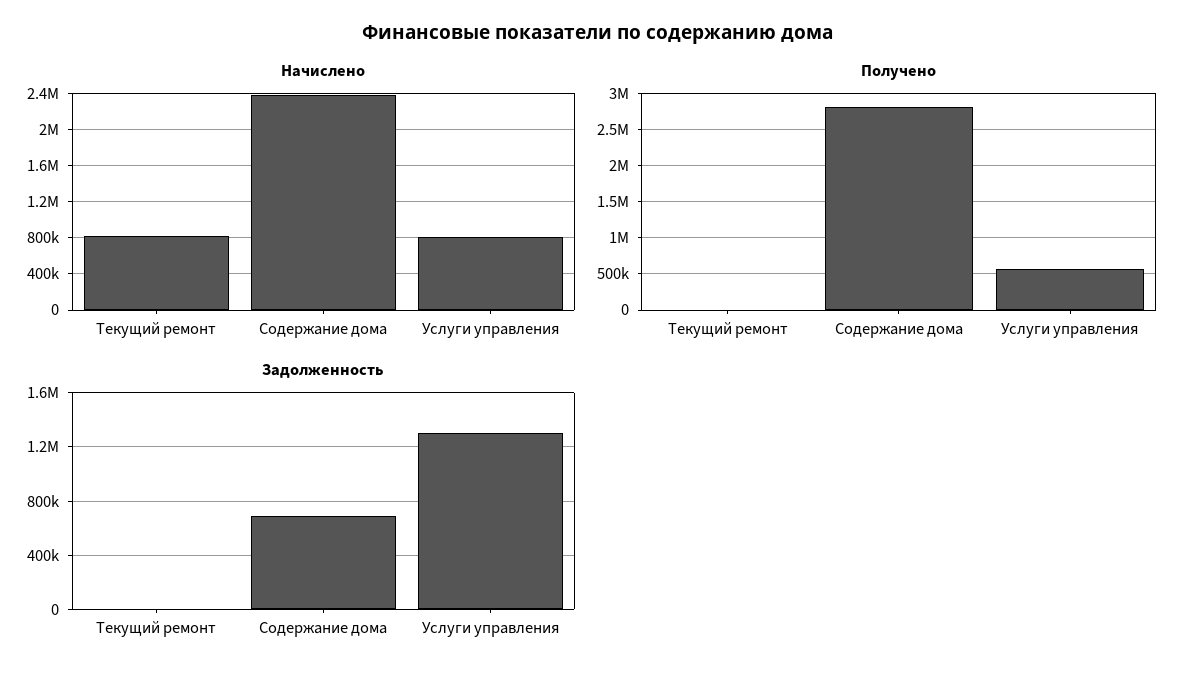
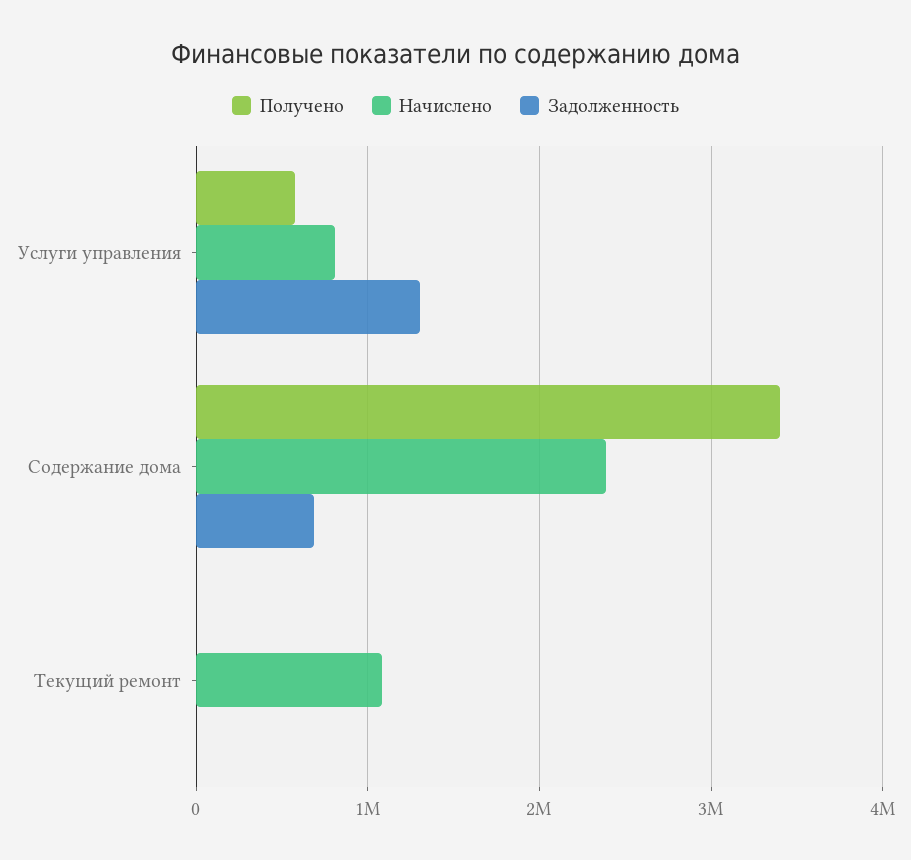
  {
    "Начислено": {
-     "Текущий ремонт": 800000,
+     "Текущий ремонт": 1100000,
      "Содержание дома": 2400000,
      "Услуги управления": 800000
    },
    "Получено": {
      "Текущий ремонт": 0,
-     "Содержание дома": 2800000,
+     "Содержание дома": 3400000,
      "Услуги управления": 600000
    },
    "Задолженность": {
      "Текущий ремонт": 0,
      "Содержание дома": 700000,
      "Услуги управления": 1300000
    }
  }

